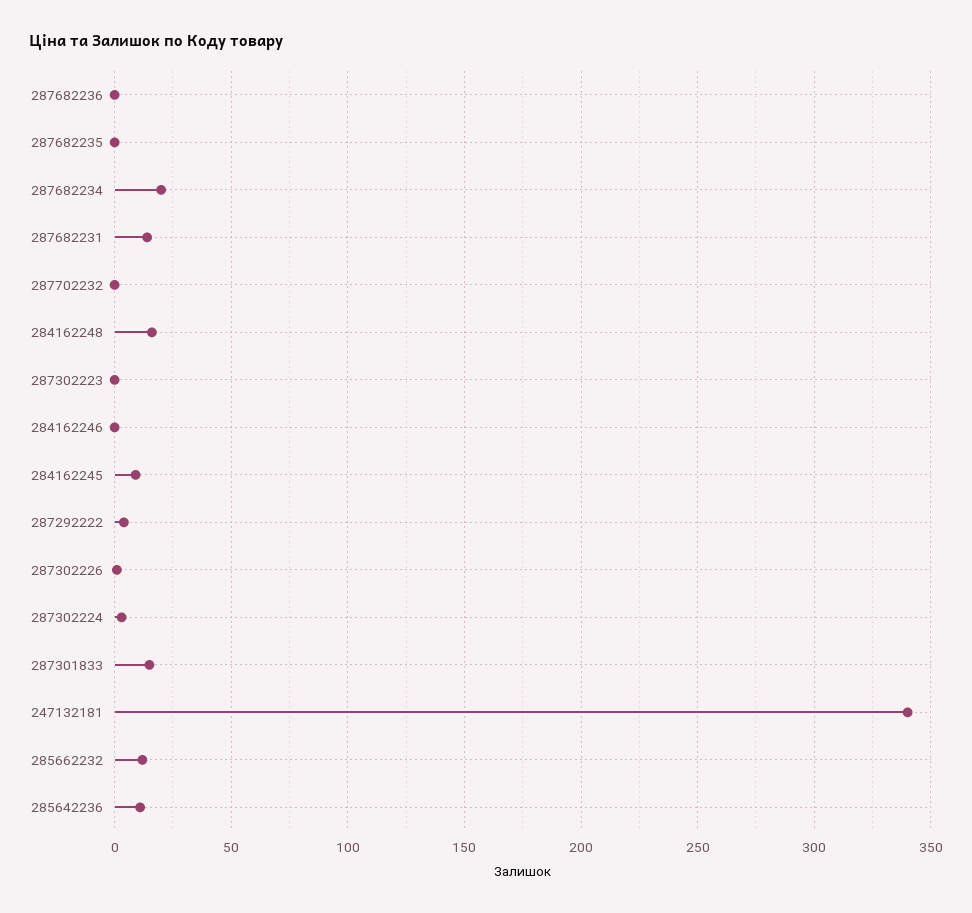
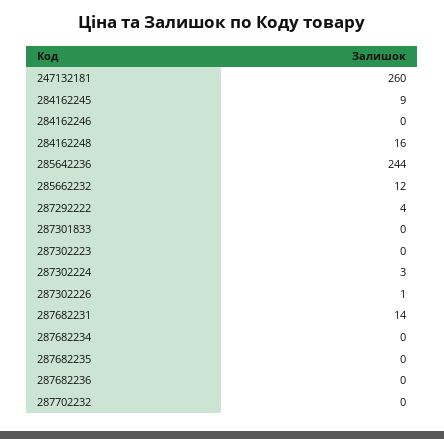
  {
    "287682236": 0,
    "287682235": 0,
-   "287682234": 20,
+   "287682234": 0,
    "287682231": 14,
    "287702232": 0,
    "284162248": 16,
    "287302223": 0,
    "284162246": 0,
    "284162245": 9,
    "287292222": 4,
    "287302226": 1,
    "287302224": 3,
-   "287301833": 15,
+   "287301833": 0,
-   "247132181": 340,
+   "247132181": 260,
    "285662232": 12,
-   "285642236": 10
+   "285642236": 244
  }

